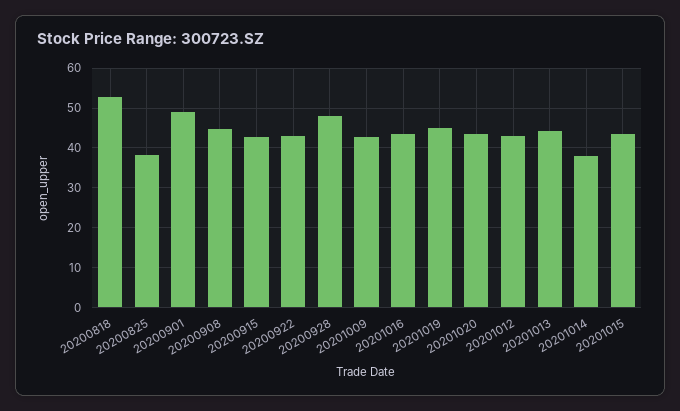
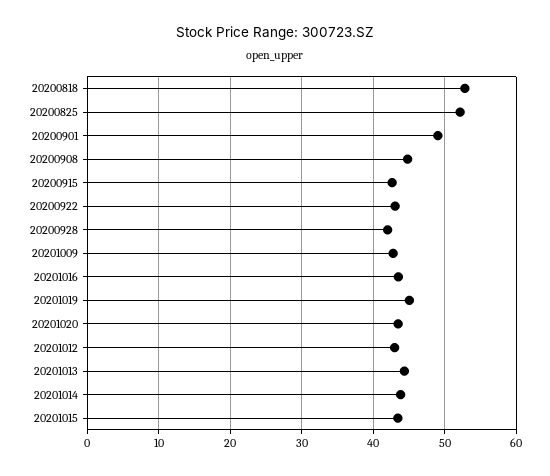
  {
    "20200818": 53,
-   "20200825": 38,
+   "20200825": 52,
    "20200901": 49,
    "20200908": 45,
    "20200915": 43,
    "20200922": 43,
-   "20200928": 48,
+   "20200928": 42,
    "20201009": 43,
    "20201016": 44,
    "20201019": 45,
    "20201020": 43,
    "20201012": 43,
    "20201013": 44,
-   "20201014": 38,
+   "20201014": 44,
    "20201015": 43
  }

